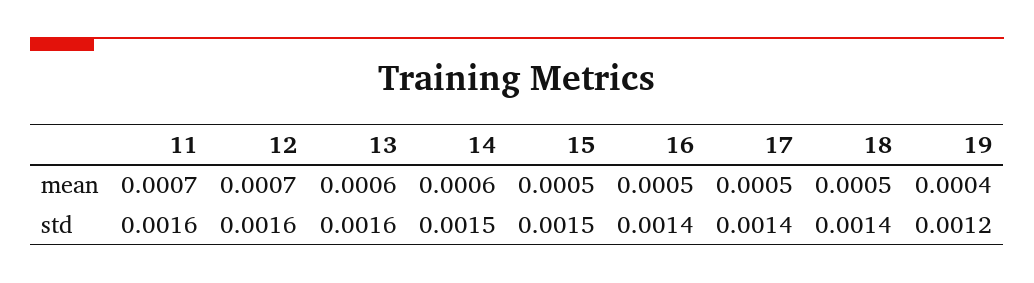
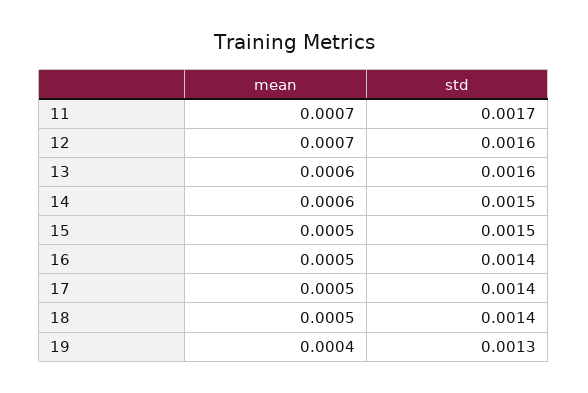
  {
    "11": {
      "mean": 0.0007,
-     "std": 0.0016
+     "std": 0.0017
    },
    "12": {
      "mean": 0.0007,
      "std": 0.0016
    },
    "13": {
      "mean": 0.0006,
      "std": 0.0016
    },
    "14": {
      "mean": 0.0006,
      "std": 0.0015
    },
    "15": {
      "mean": 0.0005,
      "std": 0.0015
    },
    "16": {
      "mean": 0.0005,
      "std": 0.0014
    },
    "17": {
      "mean": 0.0005,
      "std": 0.0014
    },
    "18": {
      "mean": 0.0005,
      "std": 0.0014
    },
    "19": {
      "mean": 0.0004,
-     "std": 0.0012
+     "std": 0.0013
    }
  }

